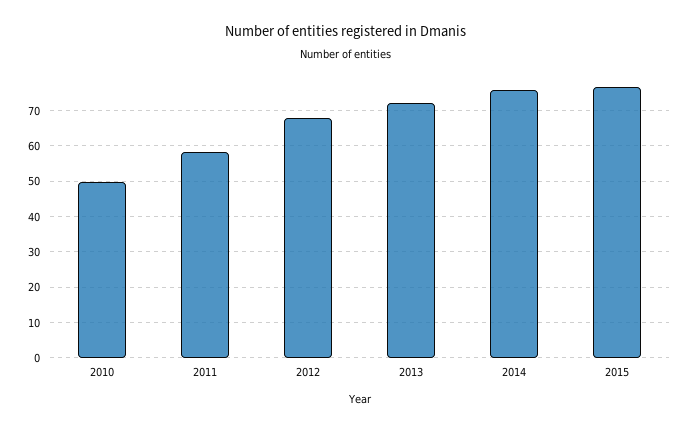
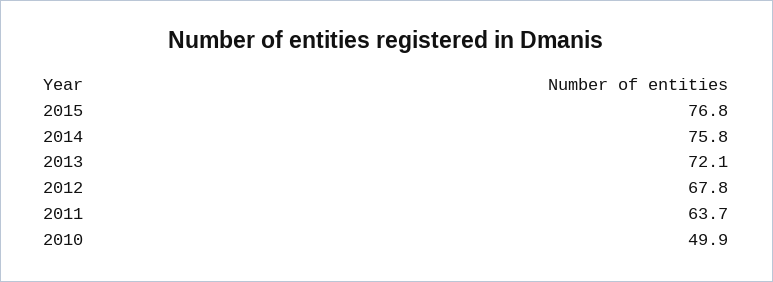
  {
    "2010": 49.9,
-   "2011": 58,
+   "2011": 63.7,
    "2012": 67.8,
    "2013": 72.1,
    "2014": 75.8,
    "2015": 76.8
  }

